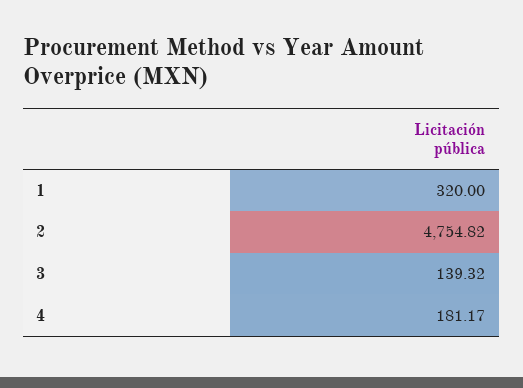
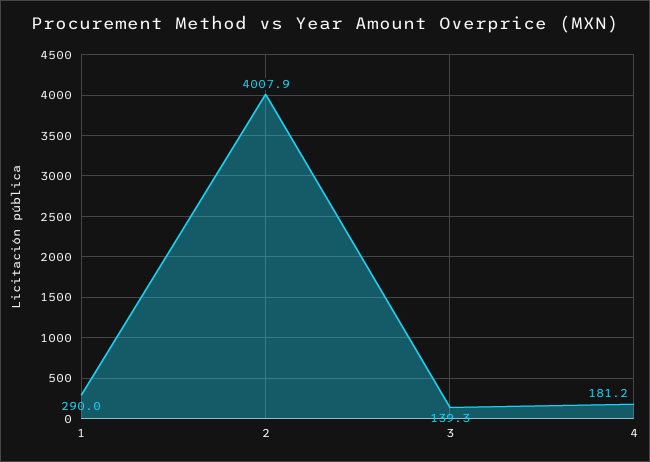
  {
-   "1": 320,
+   "1": 290,
-   "2": 4754.82,
+   "2": 4007.9,
    "3": 139.32,
    "4": 181.17
  }

